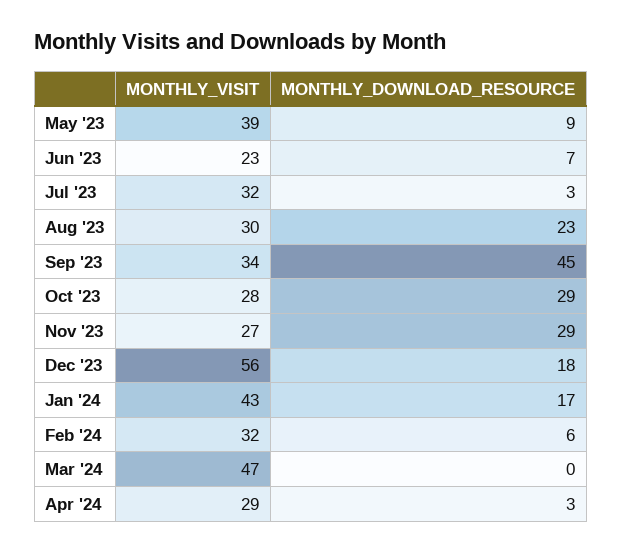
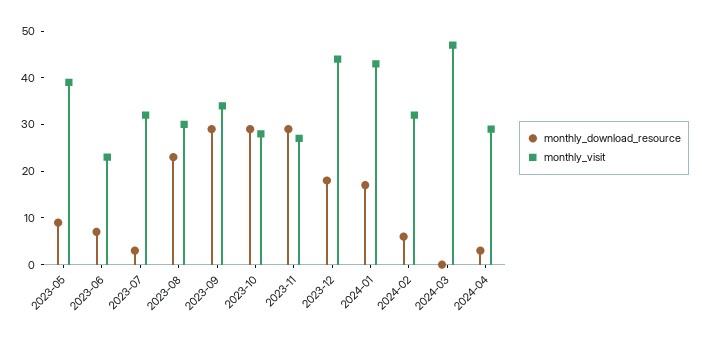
  {
    "MONTHLY_VISIT": {
      "May '23": 39,
      "Jun '23": 23,
      "Jul '23": 32,
      "Aug '23": 30,
      "Sep '23": 34,
      "Oct '23": 28,
      "Nov '23": 27,
-     "Dec '23": 56,
+     "Dec '23": 45,
      "Jan '24": 43,
      "Feb '24": 32,
      "Mar '24": 47,
      "Apr '24": 29
    },
    "MONTHLY_DOWNLOAD_RESOURCE": {
      "May '23": 9,
      "Jun '23": 7,
      "Jul '23": 3,
      "Aug '23": 23,
-     "Sep '23": 45,
+     "Sep '23": 30,
      "Oct '23": 29,
      "Nov '23": 29,
      "Dec '23": 18,
      "Jan '24": 17,
      "Feb '24": 6,
      "Mar '24": 0,
      "Apr '24": 3
    }
  }

